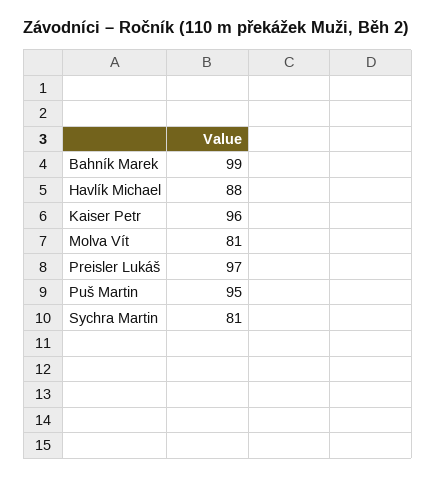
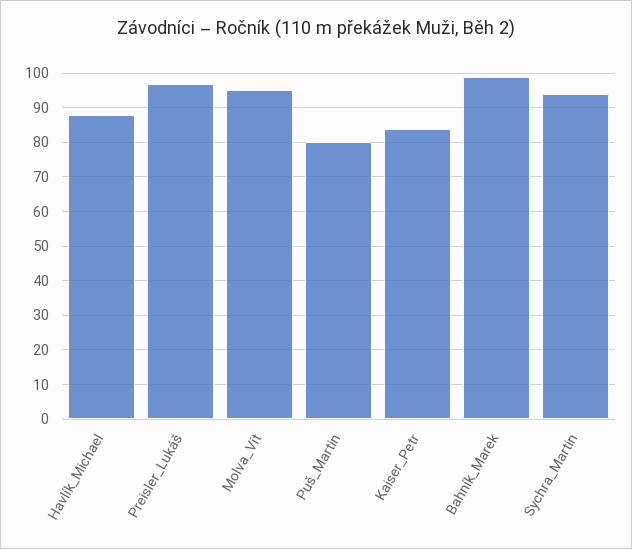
  {
    "Bahník Marek": 99,
    "Havlík Michael": 88,
-   "Kaiser Petr": 96,
+   "Kaiser Petr": 85,
-   "Molva Vít": 81,
+   "Molva Vít": 95,
    "Preisler Lukáš": 97,
-   "Puš Martin": 95,
+   "Puš Martin": 80,
-   "Sychra Martin": 81
+   "Sychra Martin": 95
  }

